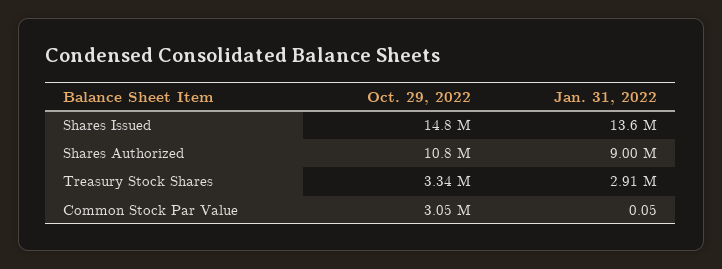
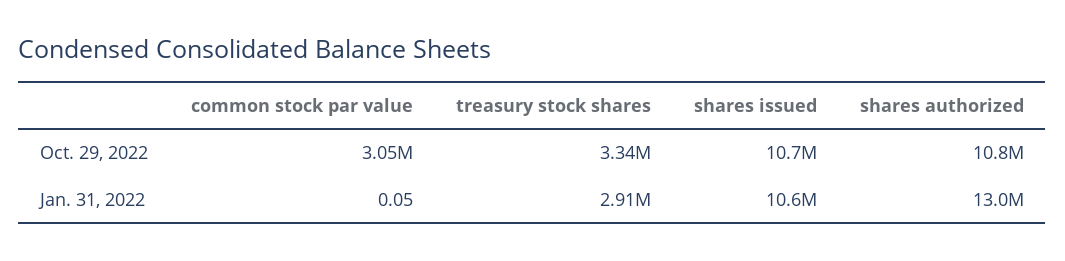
  {
    "Oct. 29, 2022": {
-     "Shares Issued": 14800000,
+     "Shares Issued": 10700000,
      "Shares Authorized": 10800000,
      "Treasury Stock Shares": 3340000,
      "Common Stock Par Value": 3050000
    },
    "Jan. 31, 2022": {
-     "Shares Issued": 13600000,
+     "Shares Issued": 10600000,
-     "Shares Authorized": 9000000,
+     "Shares Authorized": 13000000,
      "Treasury Stock Shares": 2910000,
      "Common Stock Par Value": 0.05
    }
  }

